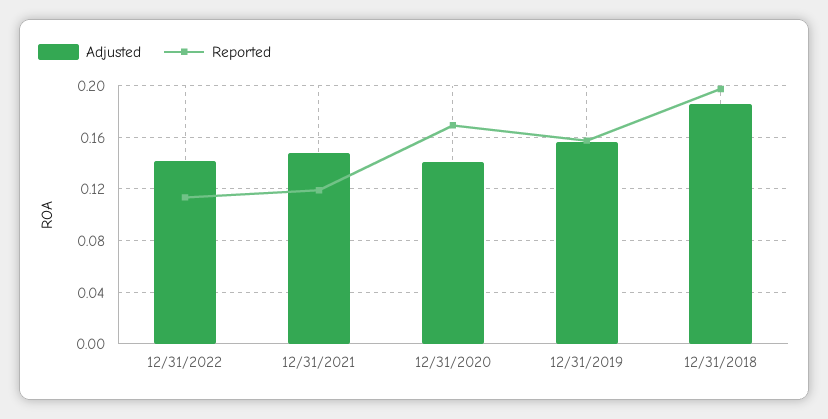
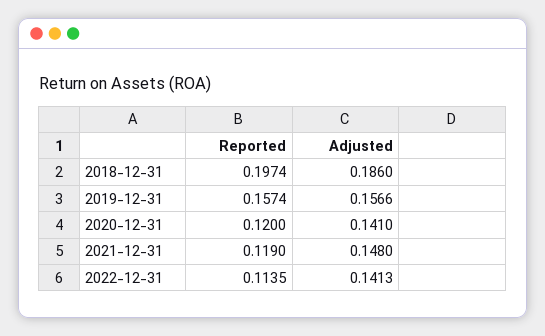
  {
    "Adjusted": {
      "12/31/2022": 0.1413,
      "12/31/2021": 0.148,
      "12/31/2020": 0.141,
      "12/31/2019": 0.1566,
      "12/31/2018": 0.186
    },
    "Reported": {
      "12/31/2022": 0.1135,
      "12/31/2021": 0.119,
-     "12/31/2020": 0.17,
+     "12/31/2020": 0.12,
      "12/31/2019": 0.1574,
      "12/31/2018": 0.1974
    }
  }

